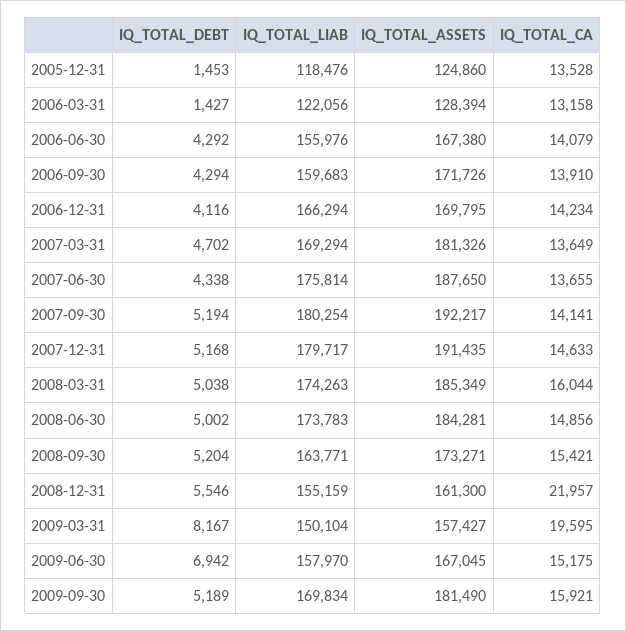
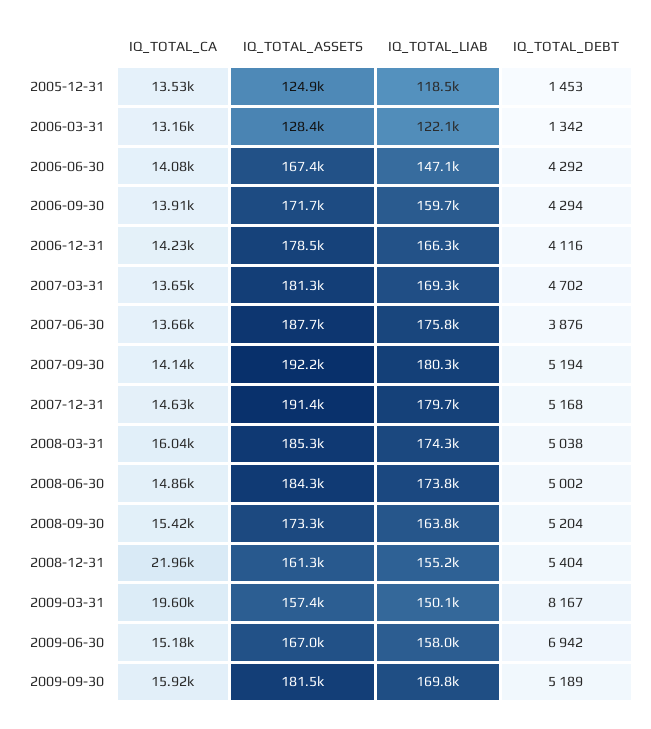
  {
    "IQ_TOTAL_DEBT": {
      "2005-12-31": 1453,
-     "2006-03-31": 1427,
+     "2006-03-31": 1342,
      "2006-06-30": 4292,
      "2006-09-30": 4294,
      "2006-12-31": 4116,
      "2007-03-31": 4702,
-     "2007-06-30": 4338,
+     "2007-06-30": 3876,
      "2007-09-30": 5194,
      "2007-12-31": 5168,
      "2008-03-31": 5038,
      "2008-06-30": 5002,
      "2008-09-30": 5204,
-     "2008-12-31": 5546,
+     "2008-12-31": 5404,
      "2009-03-31": 8167,
      "2009-06-30": 6942,
      "2009-09-30": 5189
    },
    "IQ_TOTAL_LIAB": {
      "2005-12-31": 118476,
      "2006-03-31": 122056,
-     "2006-06-30": 155976,
+     "2006-06-30": 147100,
      "2006-09-30": 159683,
      "2006-12-31": 166294,
      "2007-03-31": 169294,
      "2007-06-30": 175814,
      "2007-09-30": 180254,
      "2007-12-31": 179717,
      "2008-03-31": 174263,
      "2008-06-30": 173783,
      "2008-09-30": 163771,
      "2008-12-31": 155159,
      "2009-03-31": 150104,
      "2009-06-30": 157970,
      "2009-09-30": 169834
    },
    "IQ_TOTAL_ASSETS": {
      "2005-12-31": 124860,
      "2006-03-31": 128394,
      "2006-06-30": 167380,
      "2006-09-30": 171726,
-     "2006-12-31": 169795,
+     "2006-12-31": 178500,
      "2007-03-31": 181326,
      "2007-06-30": 187650,
      "2007-09-30": 192217,
      "2007-12-31": 191435,
      "2008-03-31": 185349,
      "2008-06-30": 184281,
      "2008-09-30": 173271,
      "2008-12-31": 161300,
      "2009-03-31": 157427,
      "2009-06-30": 167045,
      "2009-09-30": 181490
    },
    "IQ_TOTAL_CA": {
      "2005-12-31": 13528,
      "2006-03-31": 13158,
      "2006-06-30": 14079,
      "2006-09-30": 13910,
      "2006-12-31": 14234,
      "2007-03-31": 13649,
      "2007-06-30": 13655,
      "2007-09-30": 14141,
      "2007-12-31": 14633,
      "2008-03-31": 16044,
      "2008-06-30": 14856,
      "2008-09-30": 15421,
      "2008-12-31": 21957,
      "2009-03-31": 19595,
      "2009-06-30": 15175,
      "2009-09-30": 15921
    }
  }

